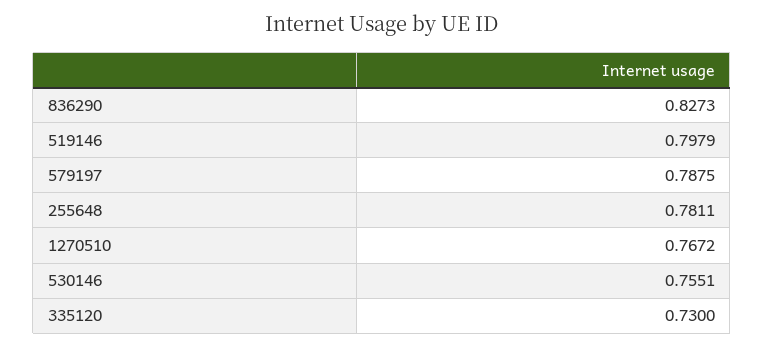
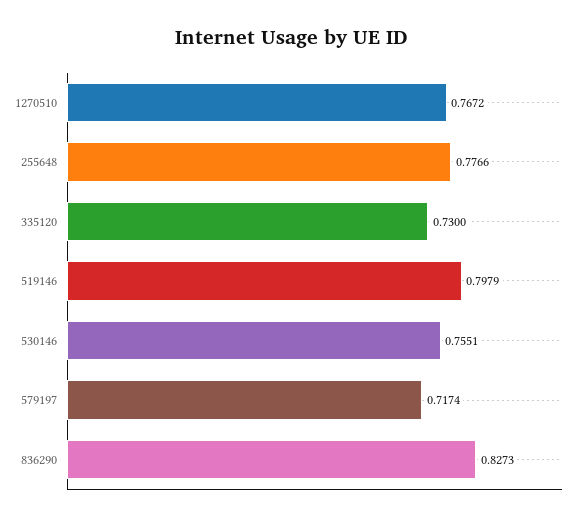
  {
    "836290": 0.8273,
    "519146": 0.7979,
-   "579197": 0.7875,
+   "579197": 0.7174,
-   "255648": 0.7811,
+   "255648": 0.7766,
    "1270510": 0.7672,
    "530146": 0.7551,
    "335120": 0.73
  }

